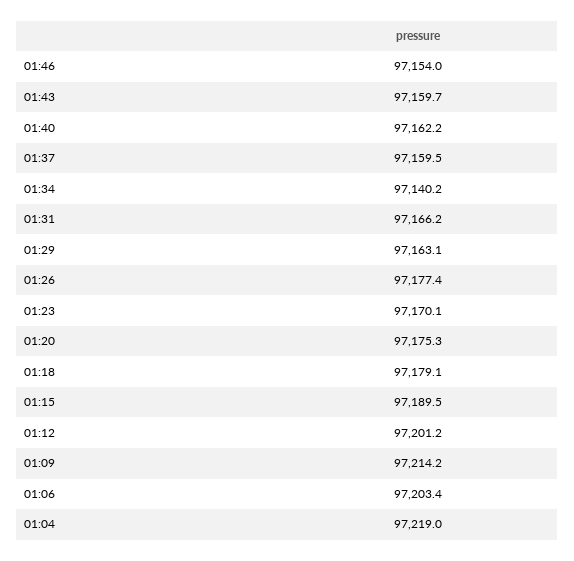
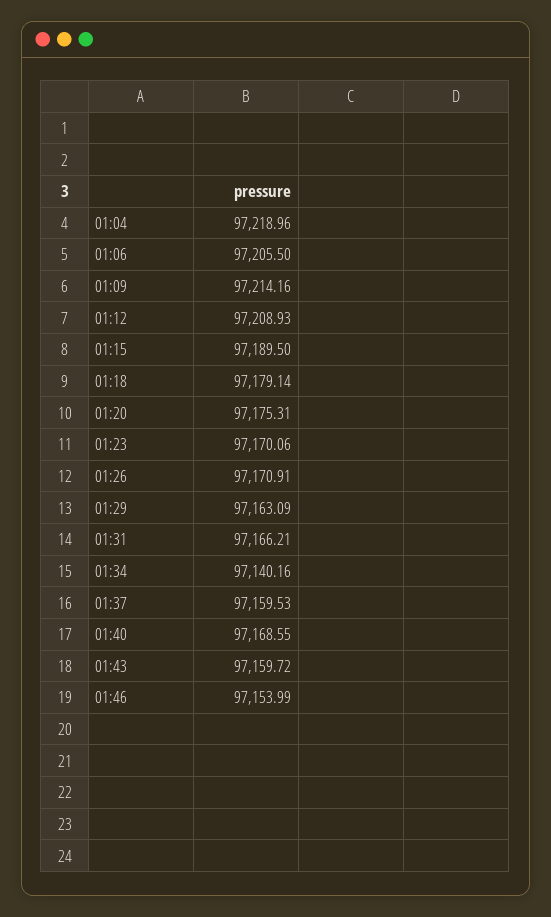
  {
    "01:46": 97153.99,
    "01:43": 97159.72,
-   "01:40": 97162.2,
+   "01:40": 97168.55,
    "01:37": 97159.53,
    "01:34": 97140.16,
    "01:31": 97166.21,
    "01:29": 97163.09,
-   "01:26": 97177.4,
+   "01:26": 97170.91,
    "01:23": 97170.06,
    "01:20": 97175.31,
    "01:18": 97179.14,
    "01:15": 97189.5,
-   "01:12": 97201.2,
+   "01:12": 97208.93,
    "01:09": 97214.16,
-   "01:06": 97203.4,
+   "01:06": 97205.5,
    "01:04": 97218.96
  }

